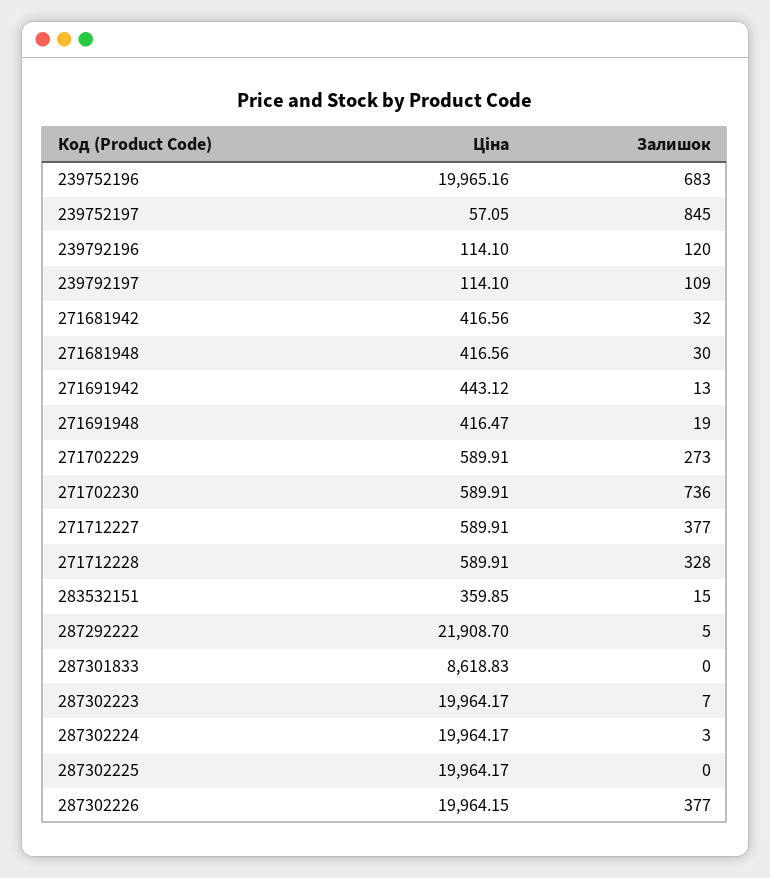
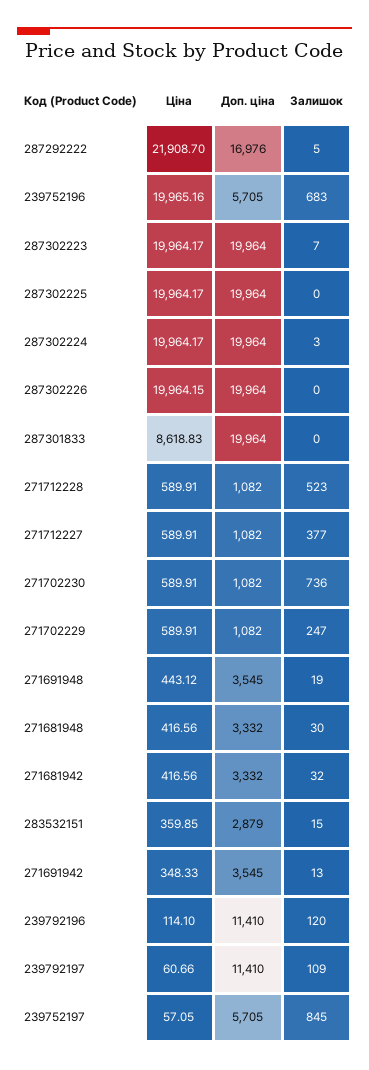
  {
    "Ціна": {
      "239752196": 19965.16,
      "239752197": 57.05,
      "239792196": 114.1,
-     "239792197": 114.1,
+     "239792197": 60.66,
      "271681942": 416.56,
      "271681948": 416.56,
-     "271691942": 443.12,
+     "271691942": 348.33,
-     "271691948": 416.47,
+     "271691948": 443.12,
      "271702229": 589.91,
      "271702230": 589.91,
      "271712227": 589.91,
      "271712228": 589.91,
      "283532151": 359.85,
      "287292222": 21908.7,
      "287301833": 8618.83,
      "287302223": 19964.17,
      "287302224": 19964.17,
      "287302225": 19964.17,
      "287302226": 19964.15
    },
    "Залишок": {
      "239752196": 683,
      "239752197": 845,
      "239792196": 120,
      "239792197": 109,
      "271681942": 32,
      "271681948": 30,
      "271691942": 13,
      "271691948": 19,
-     "271702229": 273,
+     "271702229": 247,
      "271702230": 736,
      "271712227": 377,
-     "271712228": 328,
+     "271712228": 523,
      "283532151": 15,
      "287292222": 5,
      "287301833": 0,
      "287302223": 7,
      "287302224": 3,
      "287302225": 0,
-     "287302226": 377
+     "287302226": 0
-   }
+   },
+   "Доп. ціна": {
+     "287292222": 16976,
+     "239752196": 5705,
+     "287302223": 19964,
+     "287302225": 19964,
+     "287302224": 19964,
+     "287302226": 19964,
+     "287301833": 19964,
+     "271712228": 1082,
+     "271712227": 1082,
+     "271702230": 1082,
+     "271702229": 1082,
+     "271691948": 3545,
+     "271681948": 3332,
+     "271681942": 3332,
+     "283532151": 2879,
+     "271691942": 3545,
+     "239792196": 11410,
+     "239792197": 11410,
+     "239752197": 5705
+   }
  }

